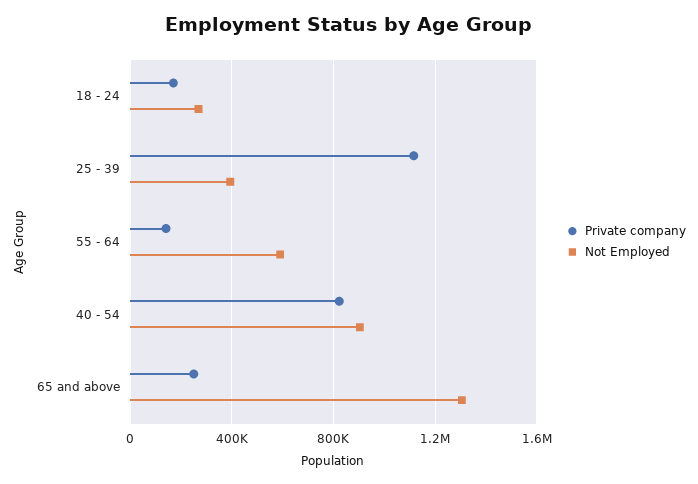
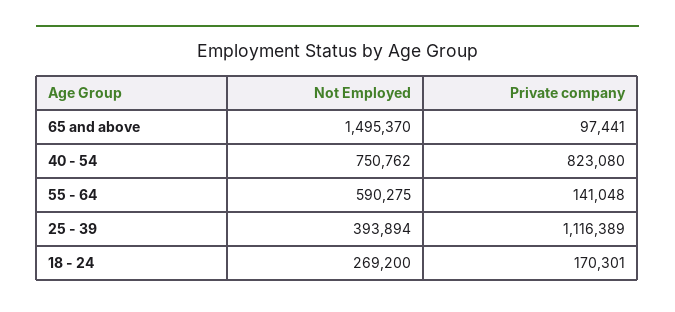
  {
    "Private company": {
      "18 - 24": 170301,
      "25 - 39": 1116389,
      "55 - 64": 141048,
      "40 - 54": 823080,
-     "65 and above": 250000
+     "65 and above": 97441
    },
    "Not Employed": {
      "18 - 24": 269200,
      "25 - 39": 393894,
      "55 - 64": 590275,
-     "40 - 54": 900000,
+     "40 - 54": 750762,
-     "65 and above": 1300000
+     "65 and above": 1495370
    }
  }

